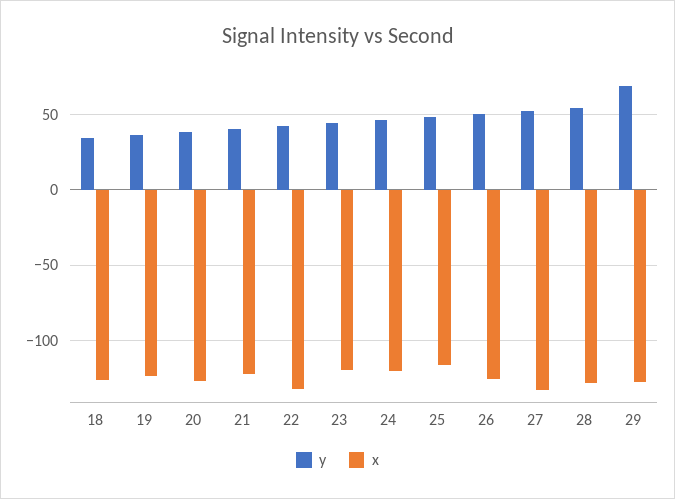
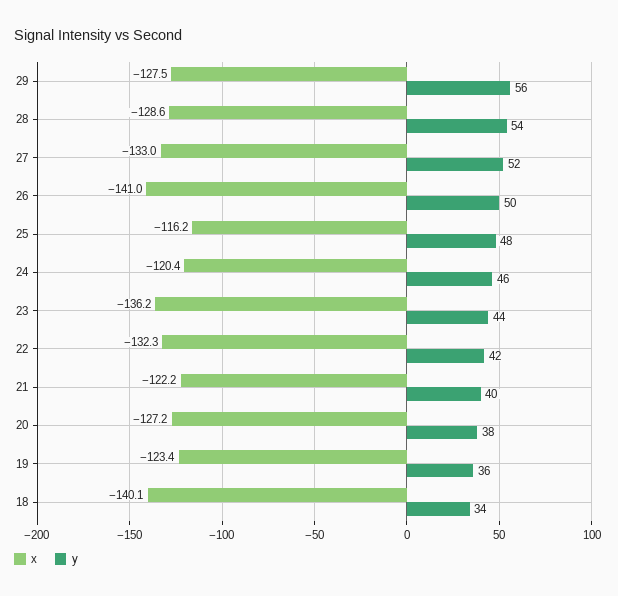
  {
    "y": {
      "18": 34,
      "19": 36,
      "20": 38,
      "21": 40,
      "22": 42,
      "23": 44,
      "24": 46,
      "25": 48,
      "26": 50,
      "27": 52,
      "28": 54,
-     "29": 70
+     "29": 56
    },
    "x": {
-     "18": -125,
+     "18": -140.1,
      "19": -123.4,
      "20": -127.2,
      "21": -122.2,
      "22": -132.3,
-     "23": -120,
+     "23": -136.2,
      "24": -120.4,
      "25": -116.2,
-     "26": -125,
+     "26": -141,
      "27": -133,
      "28": -128.6,
      "29": -127.5
    }
  }

